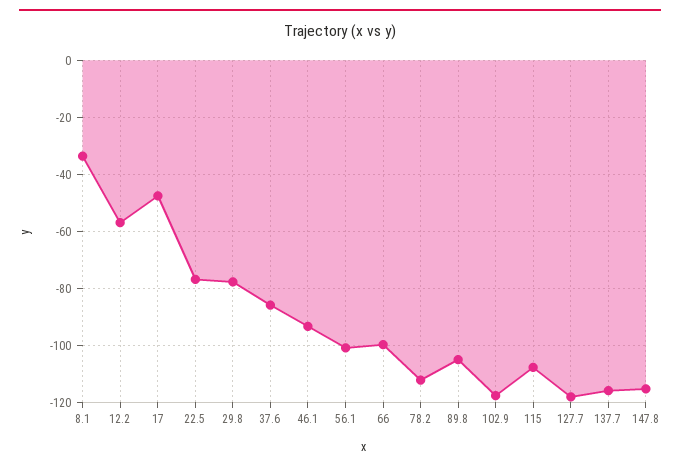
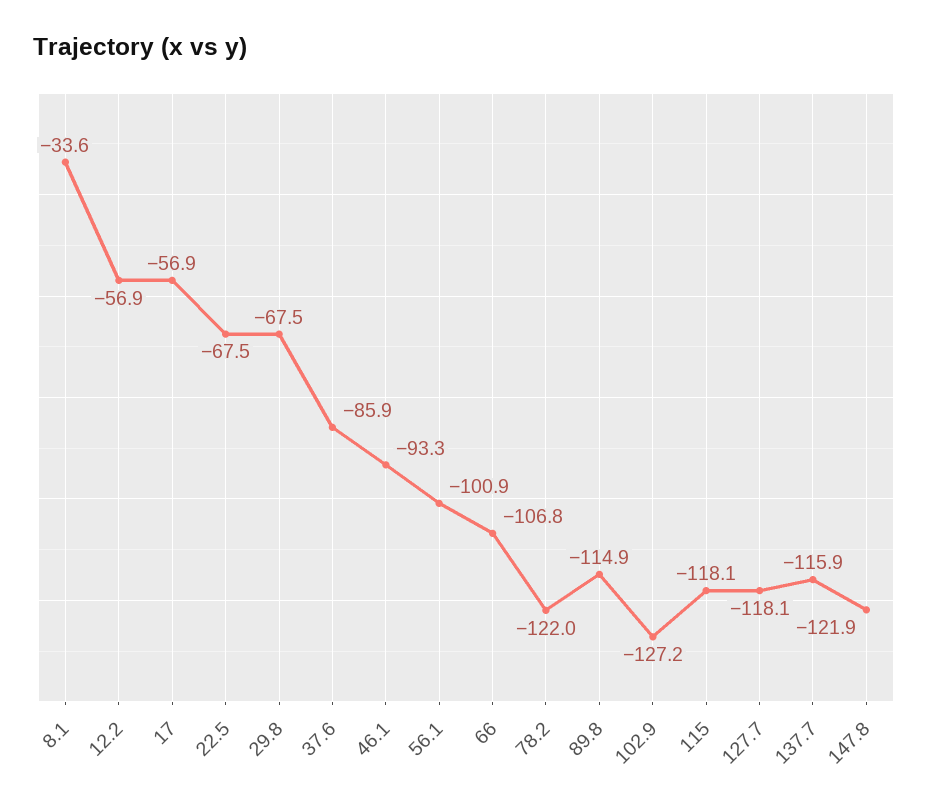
  {
    "8.1": -33.6,
    "12.2": -56.9,
-   "17": -47.5,
+   "17": -56.9,
-   "22.5": -77.5,
+   "22.5": -67.5,
-   "29.8": -77.5,
+   "29.8": -67.5,
    "37.6": -85.9,
    "46.1": -93.3,
    "56.1": -100.9,
-   "66": -100,
+   "66": -106.8,
-   "78.2": -112.5,
+   "78.2": -122,
-   "89.8": -105,
+   "89.8": -114.9,
-   "102.9": -117.5,
+   "102.9": -127.2,
-   "115": -107.5,
+   "115": -118.1,
    "127.7": -118.1,
    "137.7": -115.9,
-   "147.8": -115
+   "147.8": -121.9
  }

